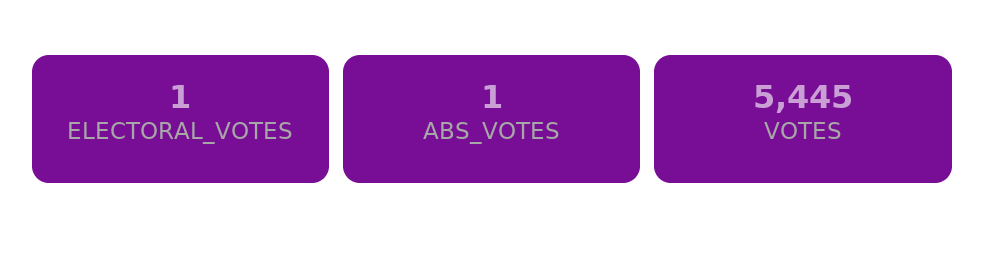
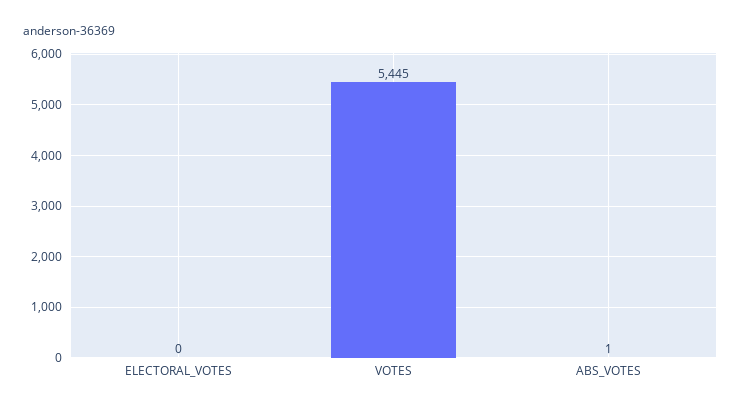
  {
-   "ELECTORAL_VOTES": 1,
+   "ELECTORAL_VOTES": 0,
    "ABS_VOTES": 1,
    "VOTES": 5445
  }

